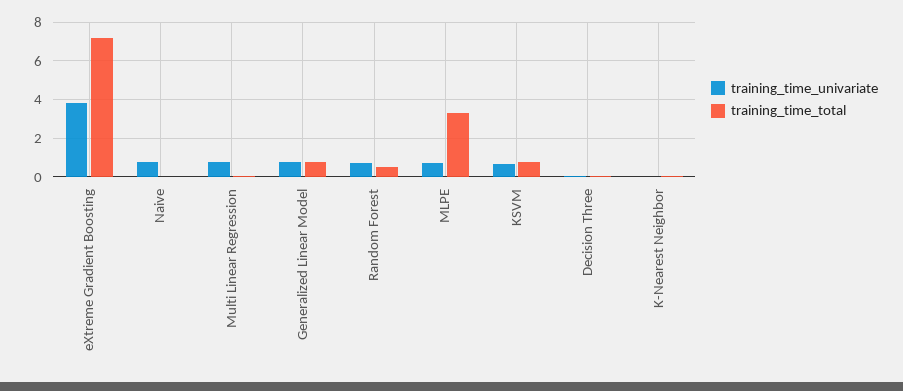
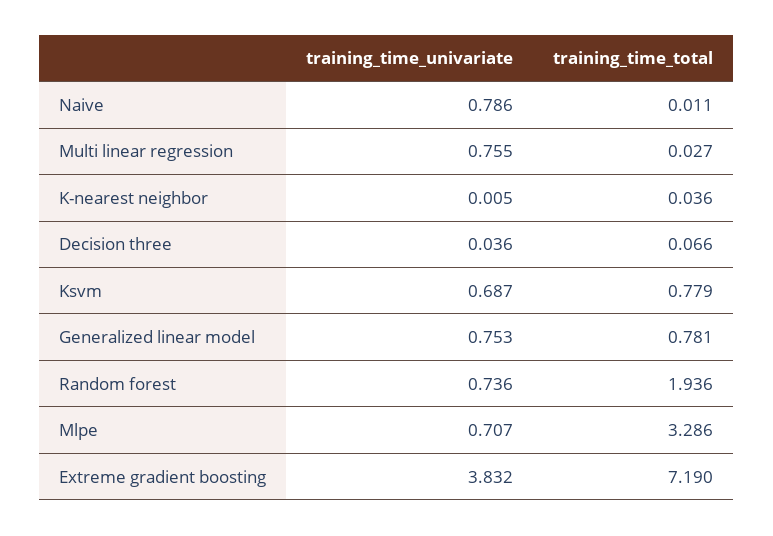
  {
    "training_time_univariate": {
      "eXtreme Gradient Boosting": 3.832,
      "Naive": 0.786,
      "Multi Linear Regression": 0.755,
      "Generalized Linear Model": 0.753,
      "Random Forest": 0.736,
      "MLPE": 0.707,
      "KSVM": 0.687,
      "Decision Three": 0.036,
      "K-Nearest Neighbor": 0.005
    },
    "training_time_total": {
      "eXtreme Gradient Boosting": 7.19,
      "Naive": 0.011,
      "Multi Linear Regression": 0.027,
      "Generalized Linear Model": 0.781,
-     "Random Forest": 0.5,
+     "Random Forest": 1.936,
      "MLPE": 3.286,
      "KSVM": 0.779,
      "Decision Three": 0.066,
      "K-Nearest Neighbor": 0.036
    }
  }

